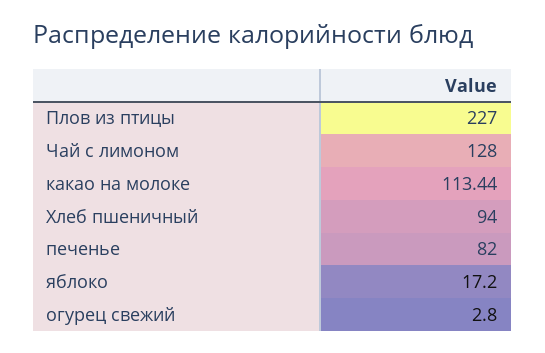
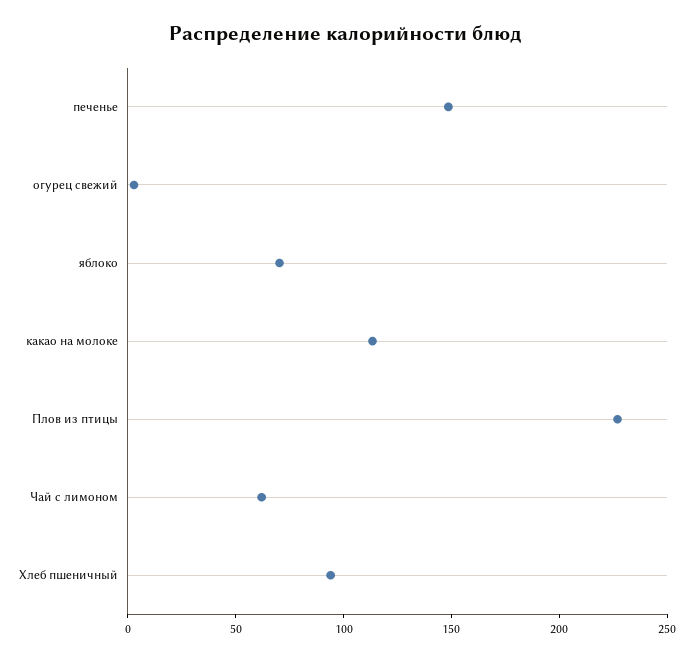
  {
    "Плов из птицы": 227,
-   "Чай с лимоном": 128,
+   "Чай с лимоном": 60,
    "какао на молоке": 113.44,
    "Хлеб пшеничный": 94,
-   "печенье": 82,
+   "печенье": 150,
-   "яблоко": 17.2,
+   "яблоко": 70,
    "огурец свежий": 2.8
  }

